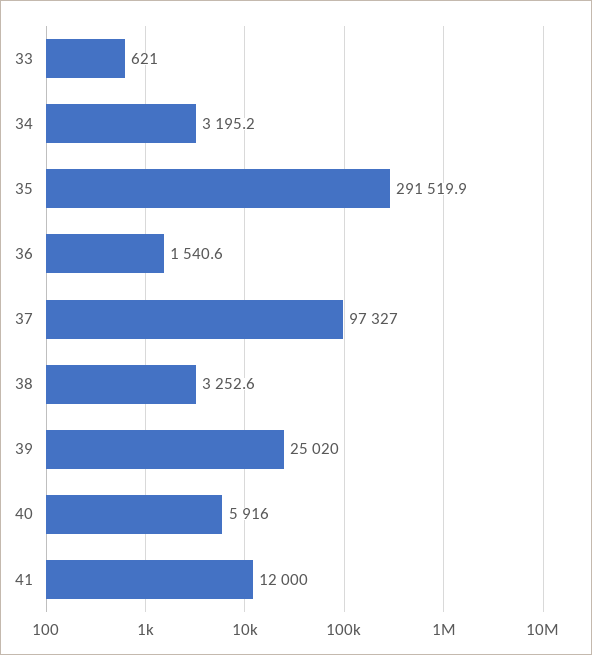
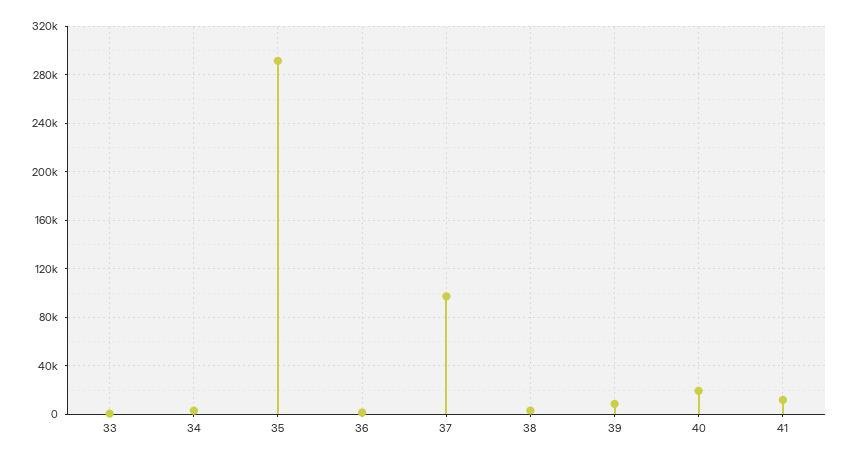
  {
    "33": 621,
    "34": 3195.2,
    "35": 291519.9,
    "36": 1540.6,
    "37": 97327,
    "38": 3252.6,
-   "39": 25020,
+   "39": 10000,
-   "40": 5916,
+   "40": 20000,
    "41": 12000
  }

